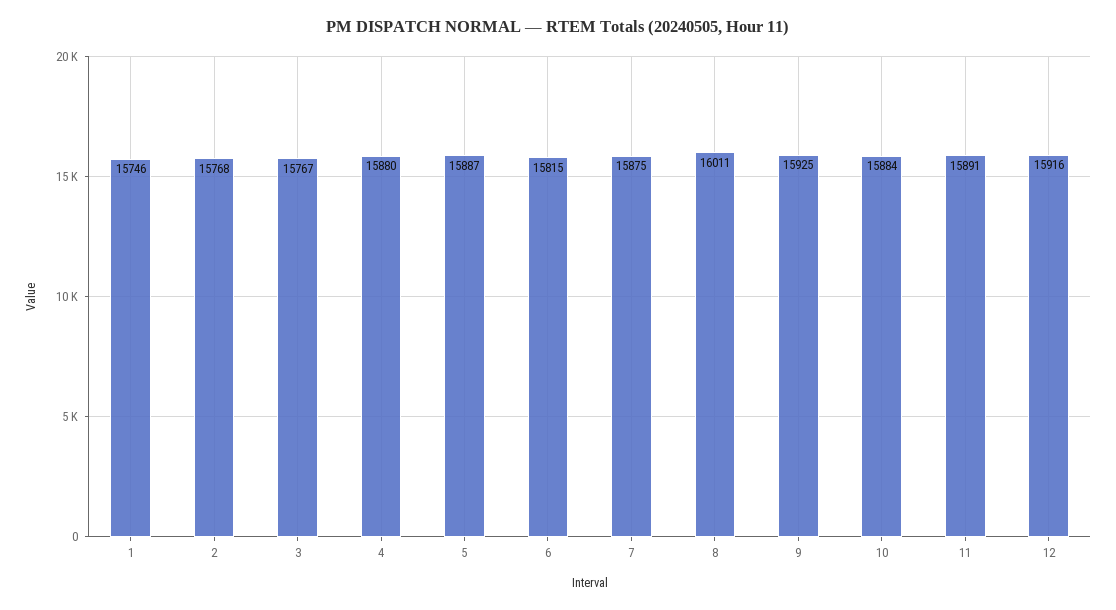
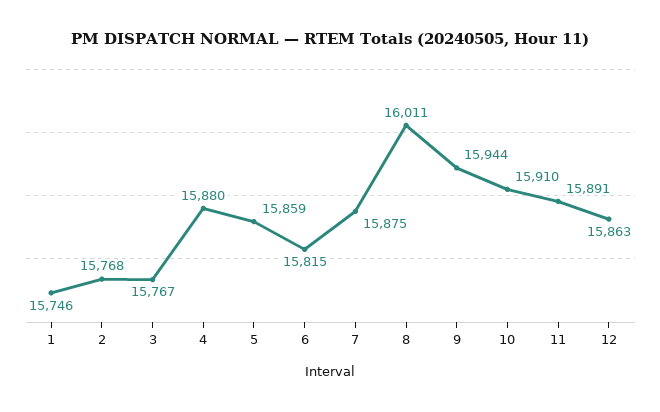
  {
    "1": 15746,
    "2": 15768,
    "3": 15767,
    "4": 15880,
-   "5": 15887,
+   "5": 15859,
    "6": 15815,
    "7": 15875,
    "8": 16011,
-   "9": 15925,
+   "9": 15944,
-   "10": 15884,
+   "10": 15910,
    "11": 15891,
-   "12": 15916
+   "12": 15863
  }

